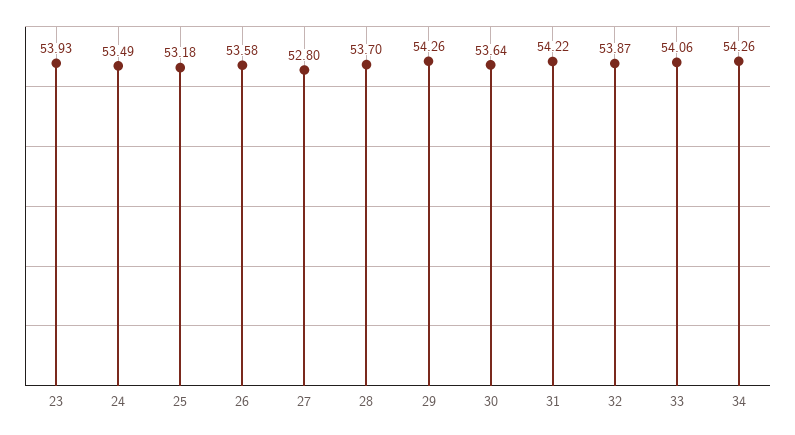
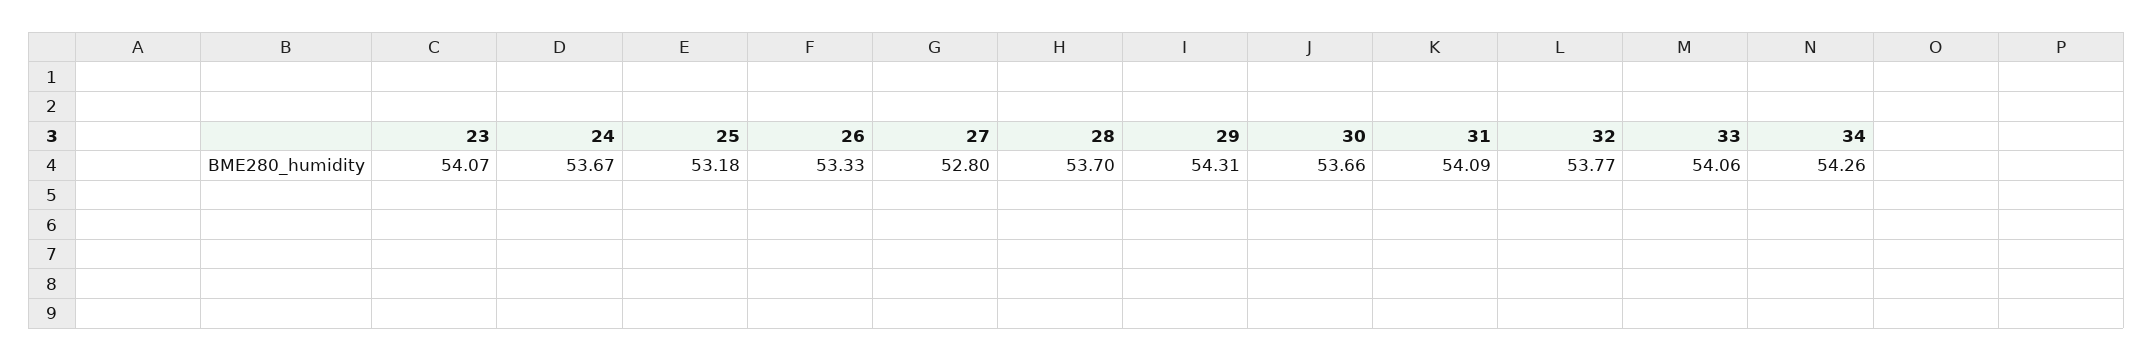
  {
-   "23": 53.93,
+   "23": 54.07,
-   "24": 53.49,
+   "24": 53.67,
    "25": 53.18,
-   "26": 53.58,
+   "26": 53.33,
    "27": 52.8,
    "28": 53.7,
-   "29": 54.26,
+   "29": 54.31,
-   "30": 53.64,
+   "30": 53.66,
-   "31": 54.22,
+   "31": 54.09,
-   "32": 53.87,
+   "32": 53.77,
    "33": 54.06,
    "34": 54.26
  }

